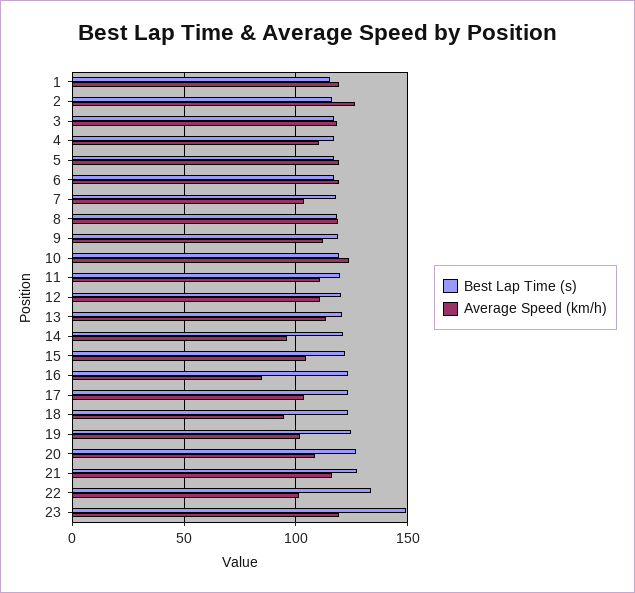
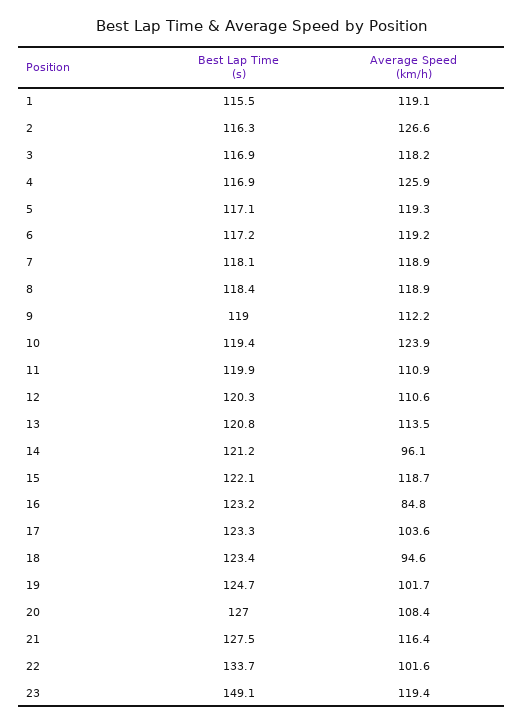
  {
    "Best Lap Time (s)": {
      "1": 115.5,
      "2": 116.3,
      "3": 116.9,
      "4": 116.9,
      "5": 117.1,
      "6": 117.2,
      "7": 118.1,
      "8": 118.4,
      "9": 119,
      "10": 119.4,
      "11": 119.9,
      "12": 120.3,
      "13": 120.8,
      "14": 121.2,
      "15": 122.1,
      "16": 123.2,
      "17": 123.3,
      "18": 123.4,
      "19": 124.7,
      "20": 127,
      "21": 127.5,
      "22": 133.7,
      "23": 149.1
    },
    "Average Speed (km/h)": {
      "1": 119.1,
      "2": 126.6,
      "3": 118.2,
-     "4": 110,
+     "4": 125.9,
      "5": 119.3,
      "6": 119.2,
-     "7": 105,
+     "7": 118.9,
      "8": 118.9,
      "9": 112.2,
      "10": 123.9,
      "11": 110.9,
      "12": 110.6,
      "13": 113.5,
      "14": 96.1,
-     "15": 105,
+     "15": 118.7,
      "16": 84.8,
      "17": 103.6,
      "18": 94.6,
      "19": 101.7,
      "20": 108.4,
      "21": 116.4,
      "22": 101.6,
      "23": 119.4
    }
  }

